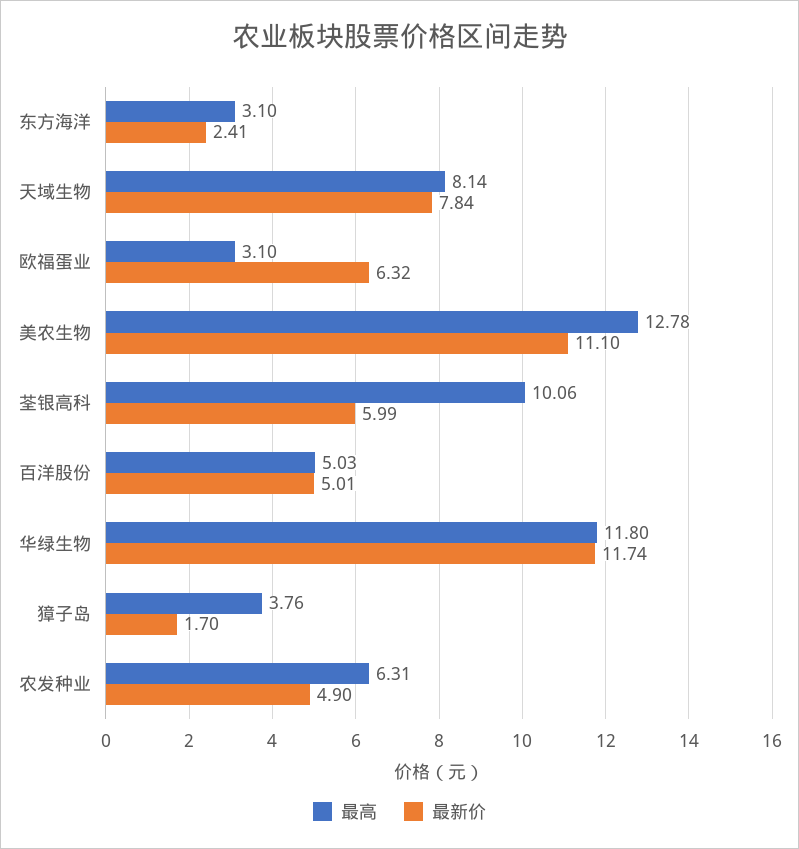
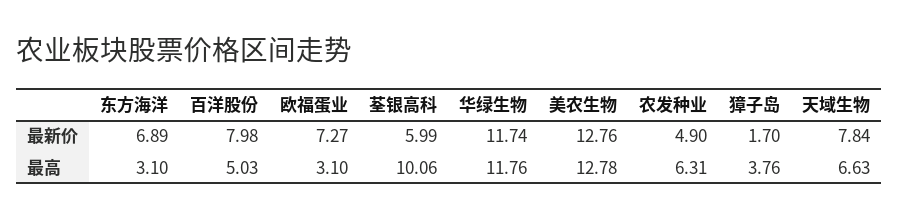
  {
    "最高": {
      "东方海洋": 3.1,
-     "天域生物": 8.14,
+     "天域生物": 6.63,
      "欧福蛋业": 3.1,
      "美农生物": 12.78,
      "荃银高科": 10.06,
      "百洋股份": 5.03,
-     "华绿生物": 11.8,
+     "华绿生物": 11.76,
      "獐子岛": 3.76,
      "农发种业": 6.31
    },
    "最新价": {
-     "东方海洋": 2.41,
+     "东方海洋": 6.89,
      "天域生物": 7.84,
-     "欧福蛋业": 6.32,
+     "欧福蛋业": 7.27,
-     "美农生物": 11.1,
+     "美农生物": 12.76,
      "荃银高科": 5.99,
-     "百洋股份": 5.01,
+     "百洋股份": 7.98,
      "华绿生物": 11.74,
      "獐子岛": 1.7,
      "农发种业": 4.9
    }
  }

